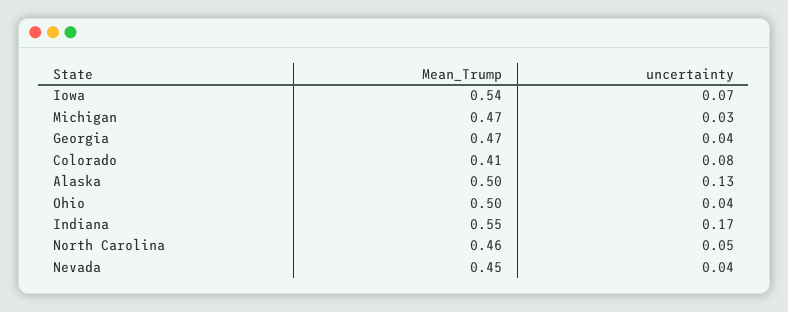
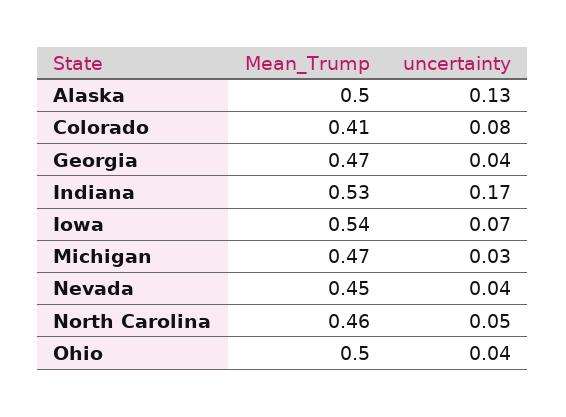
  {
    "Mean_Trump": {
      "Iowa": 0.54,
      "Michigan": 0.47,
      "Georgia": 0.47,
      "Colorado": 0.41,
      "Alaska": 0.5,
      "Ohio": 0.5,
-     "Indiana": 0.55,
+     "Indiana": 0.53,
      "North Carolina": 0.46,
      "Nevada": 0.45
    },
    "uncertainty": {
      "Iowa": 0.07,
      "Michigan": 0.03,
      "Georgia": 0.04,
      "Colorado": 0.08,
      "Alaska": 0.13,
      "Ohio": 0.04,
      "Indiana": 0.17,
      "North Carolina": 0.05,
      "Nevada": 0.04
    }
  }

